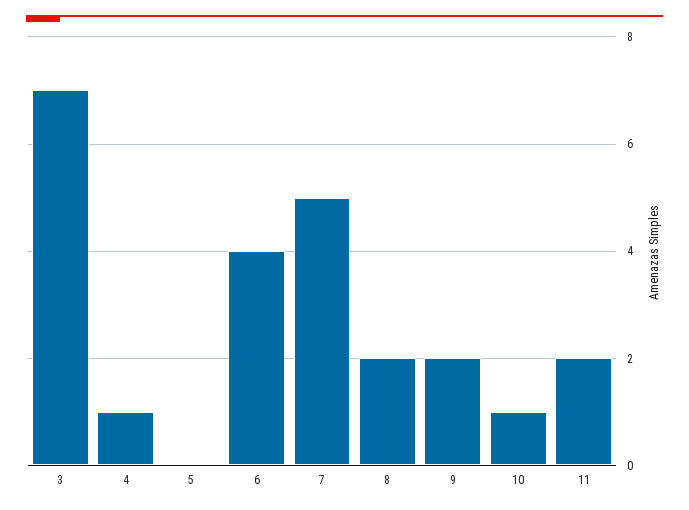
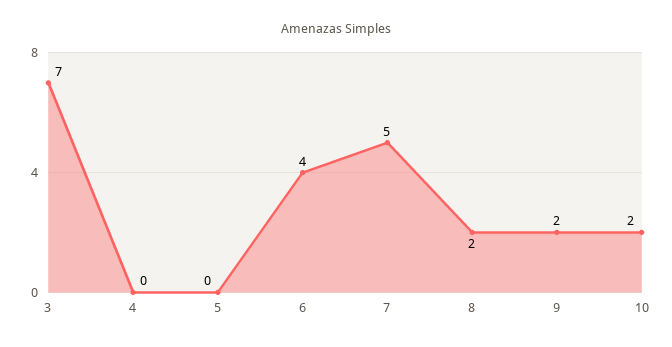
  {
    "3": 7,
-   "4": 1,
+   "4": 0,
    "5": 0,
    "6": 4,
    "7": 5,
    "8": 2,
    "9": 2,
-   "10": 1,
+   "10": 2
-   "11": 2
  }

